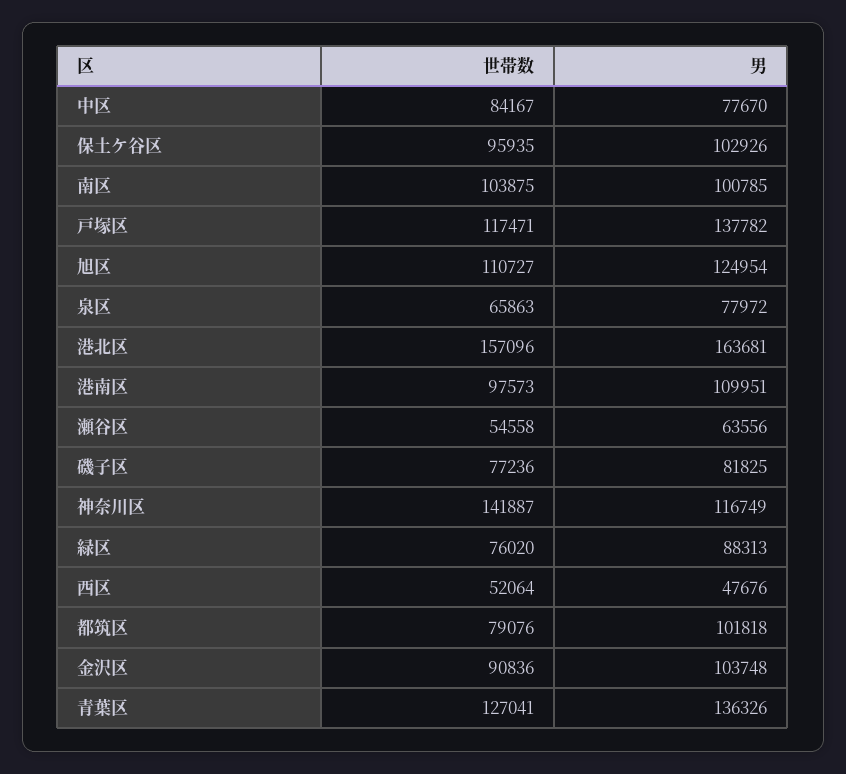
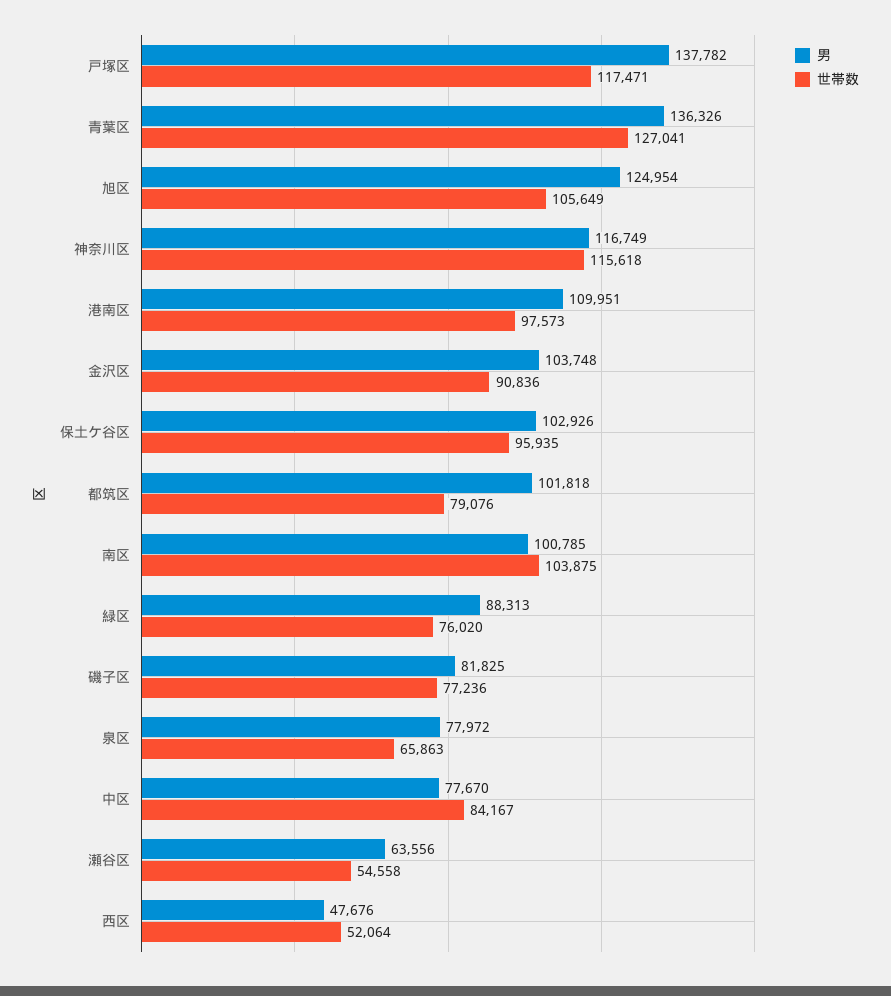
  {
    "世帯数": {
      "中区": 84167,
      "保土ケ谷区": 95935,
      "南区": 103875,
      "戸塚区": 117471,
-     "旭区": 110727,
+     "旭区": 105649,
      "泉区": 65863,
-     "港北区": 157096,
      "港南区": 97573,
      "瀬谷区": 54558,
      "磯子区": 77236,
-     "神奈川区": 141887,
+     "神奈川区": 115618,
      "緑区": 76020,
      "西区": 52064,
      "都筑区": 79076,
      "金沢区": 90836,
      "青葉区": 127041
    },
    "男": {
      "中区": 77670,
      "保土ケ谷区": 102926,
      "南区": 100785,
      "戸塚区": 137782,
      "旭区": 124954,
      "泉区": 77972,
-     "港北区": 163681,
      "港南区": 109951,
      "瀬谷区": 63556,
      "磯子区": 81825,
      "神奈川区": 116749,
      "緑区": 88313,
      "西区": 47676,
      "都筑区": 101818,
      "金沢区": 103748,
      "青葉区": 136326
    }
  }

